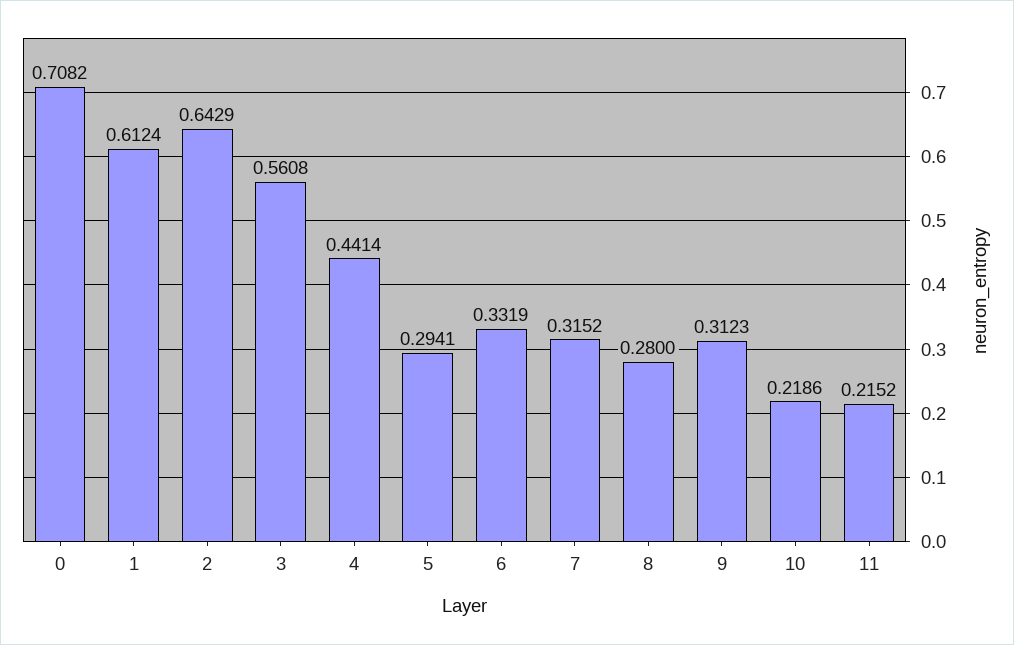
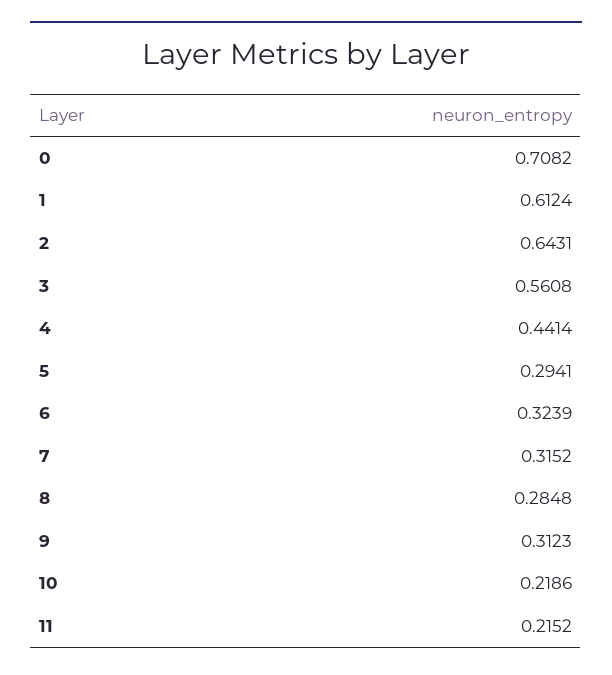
  {
    "0": 0.7082,
    "1": 0.6124,
-   "2": 0.6429,
+   "2": 0.6431,
    "3": 0.5608,
    "4": 0.4414,
    "5": 0.2941,
-   "6": 0.3319,
+   "6": 0.3239,
    "7": 0.3152,
-   "8": 0.28,
+   "8": 0.2848,
    "9": 0.3123,
    "10": 0.2186,
    "11": 0.2152
  }

